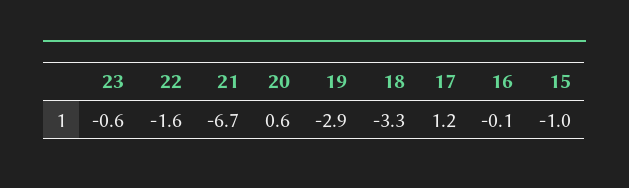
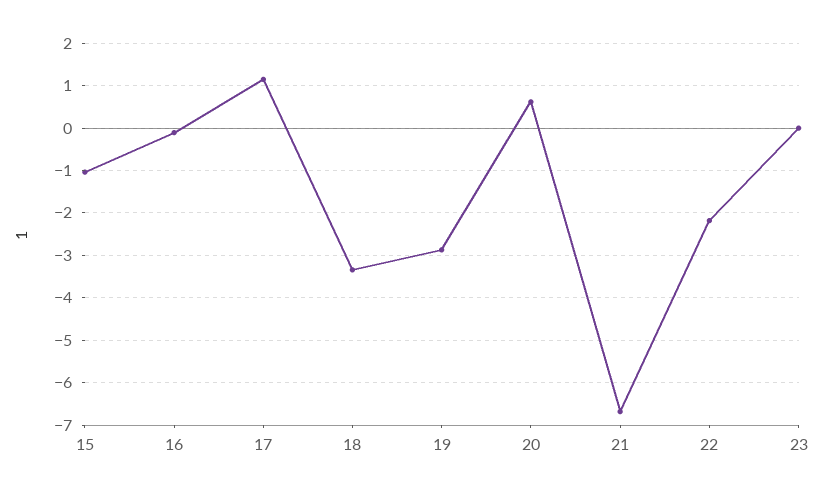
  {
-   "23": -0.6,
+   "23": 0,
-   "22": -1.6,
+   "22": -2.2,
    "21": -6.7,
    "20": 0.6,
    "19": -2.9,
    "18": -3.3,
    "17": 1.2,
    "16": -0.1,
    "15": -1
  }

